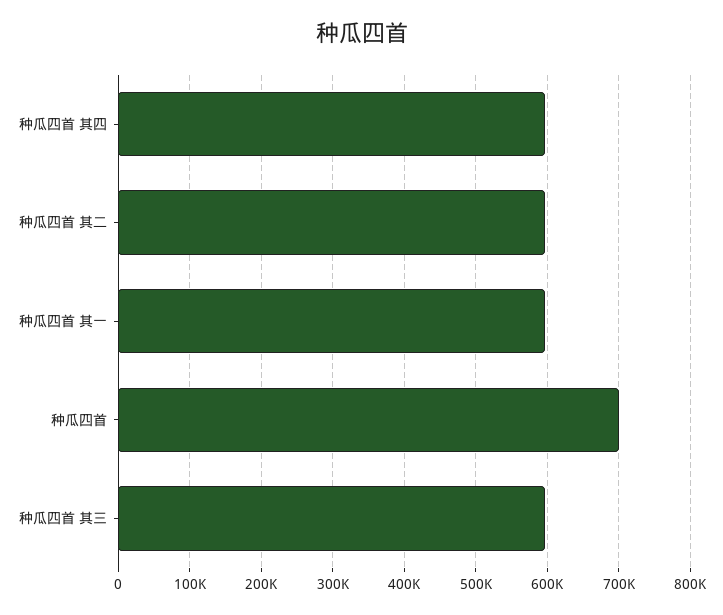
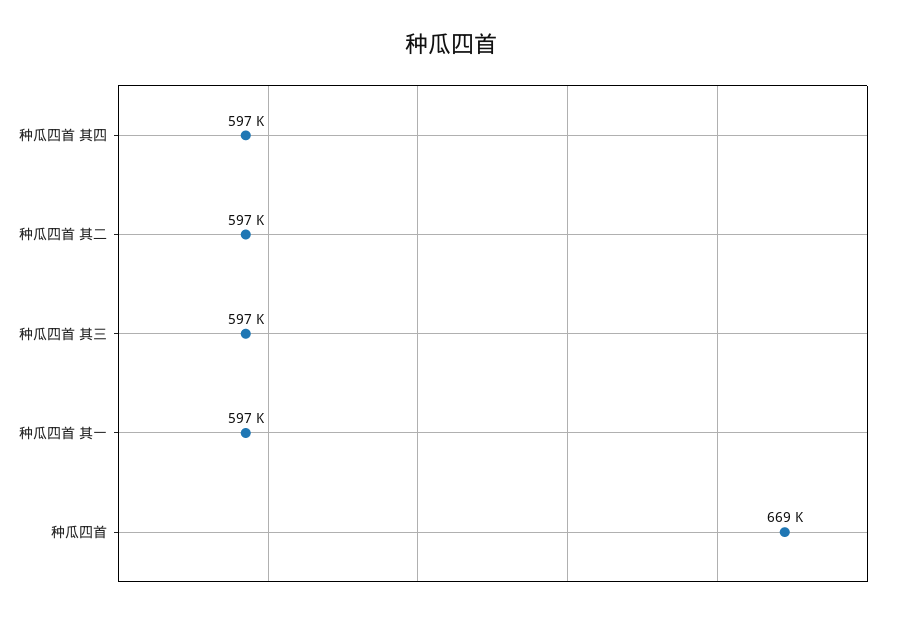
  {
    "种瓜四首 其四": 597000,
    "种瓜四首 其二": 597000,
    "种瓜四首 其一": 597000,
-   "种瓜四首": 700000,
+   "种瓜四首": 669000,
    "种瓜四首 其三": 597000
  }

